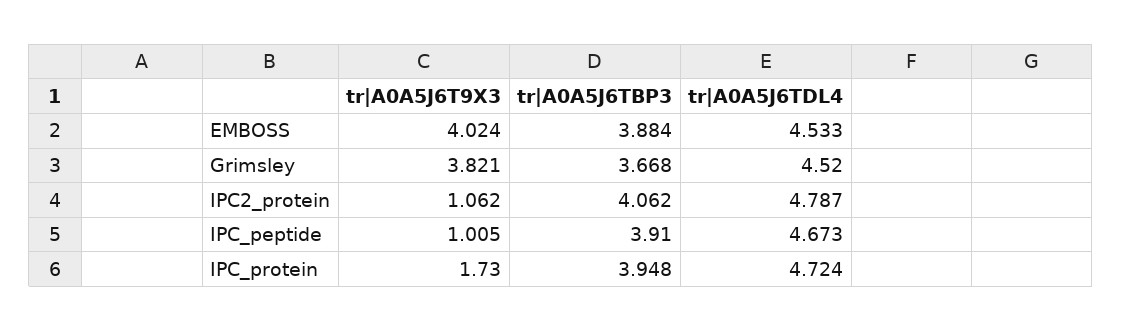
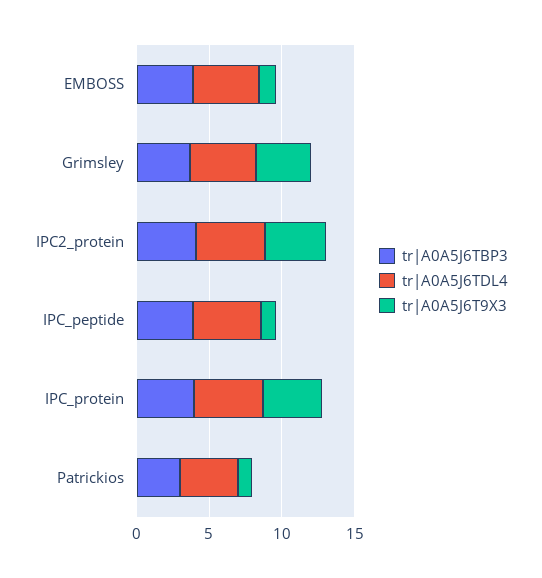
  {
    "tr|A0A5J6T9X3": {
-     "EMBOSS": 4.024,
+     "EMBOSS": 1,
      "Grimsley": 3.821,
-     "IPC2_protein": 1.062,
+     "IPC2_protein": 4,
      "IPC_peptide": 1.005,
-     "IPC_protein": 1.73
+     "IPC_protein": 4,
+     "Patrickios": 1
    },
    "tr|A0A5J6TBP3": {
      "EMBOSS": 3.884,
      "Grimsley": 3.668,
      "IPC2_protein": 4.062,
      "IPC_peptide": 3.91,
-     "IPC_protein": 3.948
+     "IPC_protein": 3.948,
+     "Patrickios": 3
    },
    "tr|A0A5J6TDL4": {
      "EMBOSS": 4.533,
      "Grimsley": 4.52,
      "IPC2_protein": 4.787,
      "IPC_peptide": 4.673,
-     "IPC_protein": 4.724
+     "IPC_protein": 4.724,
+     "Patrickios": 4
    }
  }

